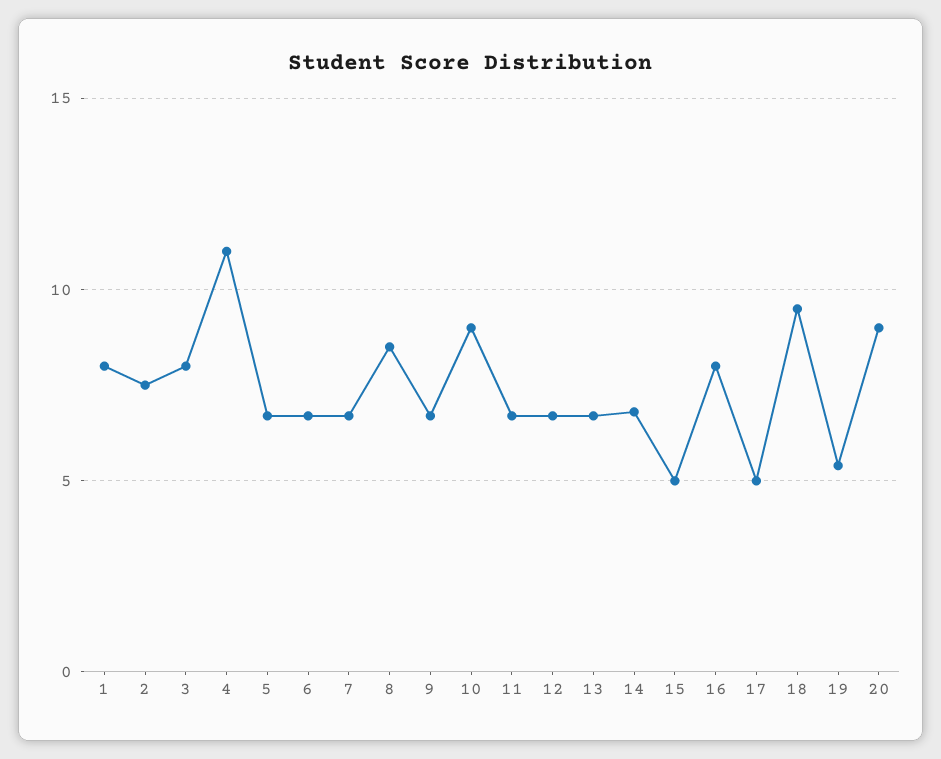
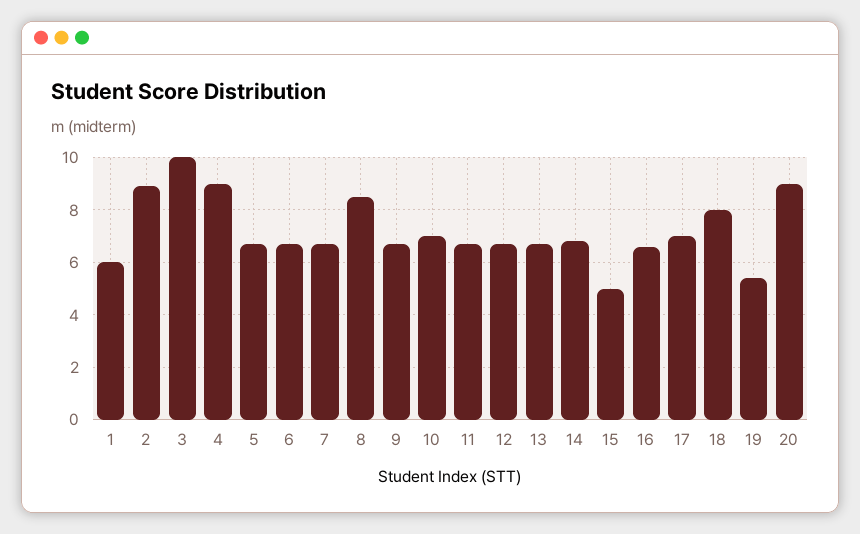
  {
-   "1": 8,
+   "1": 6,
-   "2": 7.5,
+   "2": 9,
-   "3": 8,
+   "3": 10,
-   "4": 11,
+   "4": 9,
    "5": 6.5,
    "6": 6.5,
    "7": 6.5,
    "8": 8.5,
    "9": 6.5,
-   "10": 9,
+   "10": 7,
    "11": 6.5,
    "12": 6.5,
    "13": 6.5,
    "14": 7,
    "15": 5,
-   "16": 8,
+   "16": 6.5,
-   "17": 5,
+   "17": 7,
-   "18": 9.5,
+   "18": 8,
    "19": 5.5,
    "20": 9
  }

